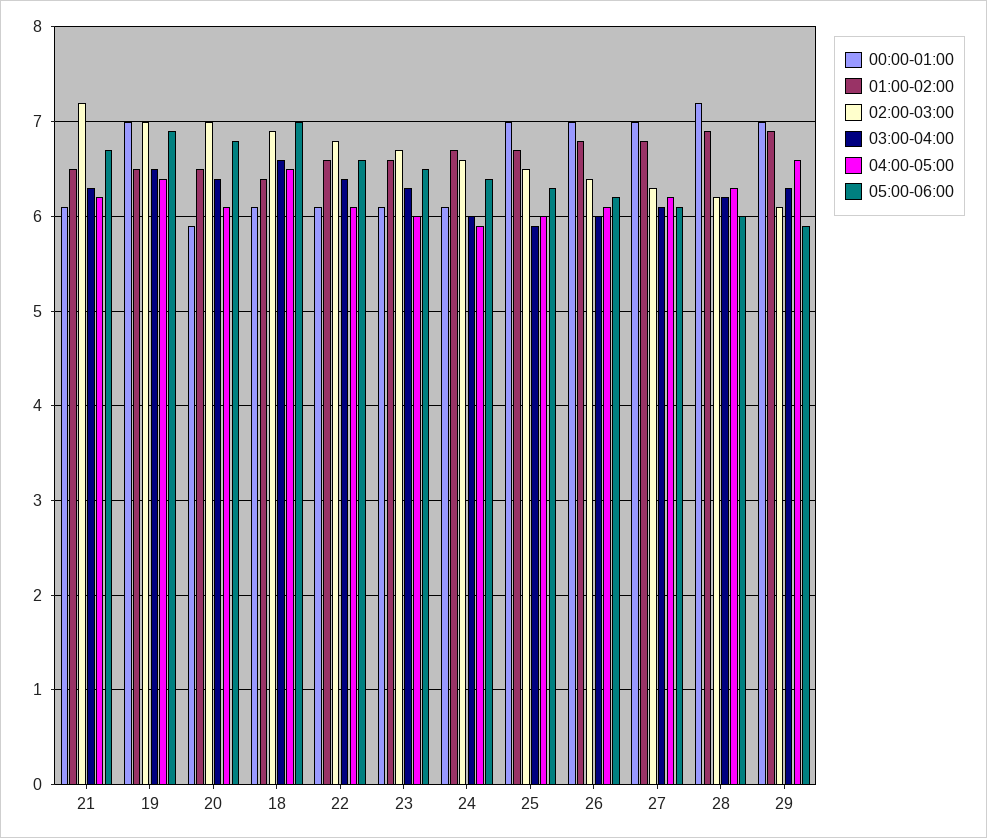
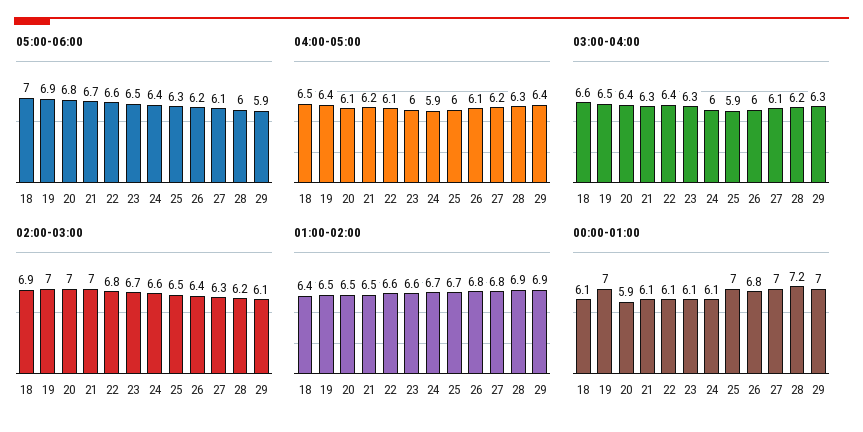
  {
    "00:00-01:00": {
      "21": 6.1,
      "19": 7,
      "20": 5.9,
      "18": 6.1,
      "22": 6.1,
      "23": 6.1,
      "24": 6.1,
      "25": 7,
-     "26": 7,
+     "26": 6.8,
      "27": 7,
      "28": 7.2,
      "29": 7
    },
    "01:00-02:00": {
      "21": 6.5,
      "19": 6.5,
      "20": 6.5,
      "18": 6.4,
      "22": 6.6,
      "23": 6.6,
      "24": 6.7,
      "25": 6.7,
      "26": 6.8,
      "27": 6.8,
      "28": 6.9,
      "29": 6.9
    },
    "02:00-03:00": {
-     "21": 7.2,
+     "21": 7,
      "19": 7,
      "20": 7,
      "18": 6.9,
      "22": 6.8,
      "23": 6.7,
      "24": 6.6,
      "25": 6.5,
      "26": 6.4,
      "27": 6.3,
      "28": 6.2,
      "29": 6.1
    },
    "03:00-04:00": {
      "21": 6.3,
      "19": 6.5,
      "20": 6.4,
      "18": 6.6,
      "22": 6.4,
      "23": 6.3,
      "24": 6,
      "25": 5.9,
      "26": 6,
      "27": 6.1,
      "28": 6.2,
      "29": 6.3
    },
    "04:00-05:00": {
      "21": 6.2,
      "19": 6.4,
      "20": 6.1,
      "18": 6.5,
      "22": 6.1,
      "23": 6,
      "24": 5.9,
      "25": 6,
      "26": 6.1,
      "27": 6.2,
      "28": 6.3,
-     "29": 6.6
+     "29": 6.4
    },
    "05:00-06:00": {
      "21": 6.7,
      "19": 6.9,
      "20": 6.8,
      "18": 7,
      "22": 6.6,
      "23": 6.5,
      "24": 6.4,
      "25": 6.3,
      "26": 6.2,
      "27": 6.1,
      "28": 6,
      "29": 5.9
    }
  }

